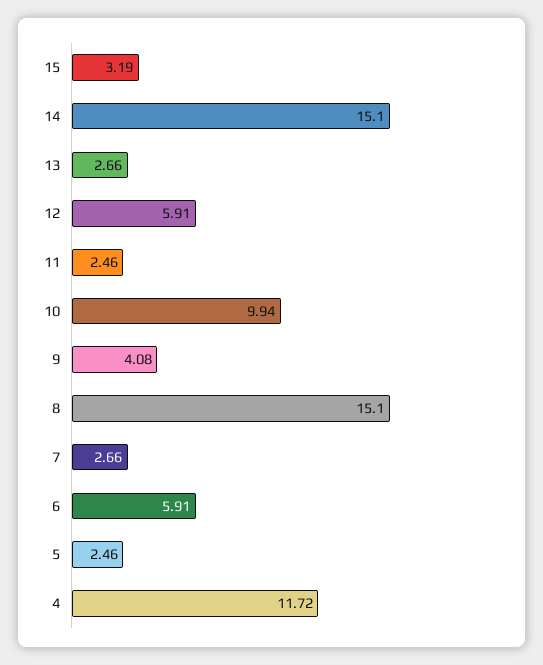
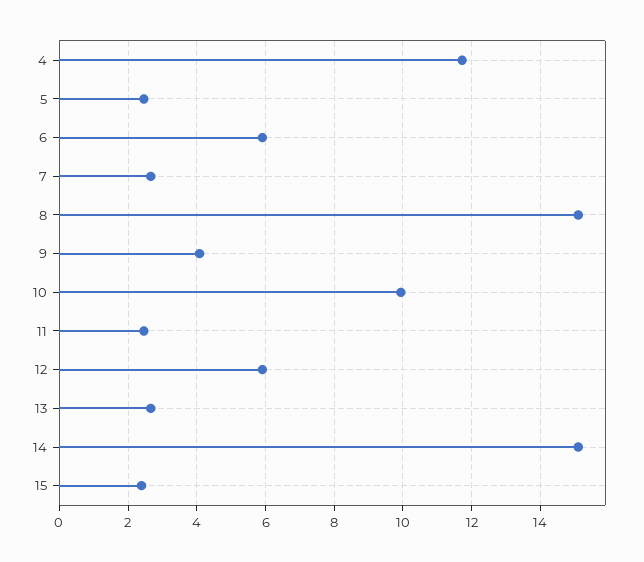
  {
-   "15": 3.19,
+   "15": 2.4,
    "14": 15.1,
    "13": 2.66,
    "12": 5.91,
    "11": 2.46,
    "10": 9.94,
    "9": 4.08,
    "8": 15.1,
    "7": 2.66,
    "6": 5.91,
    "5": 2.46,
    "4": 11.72
  }

